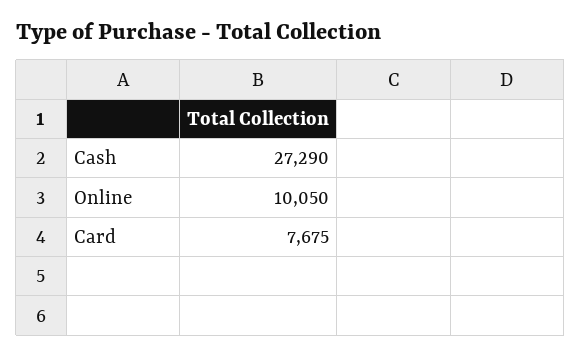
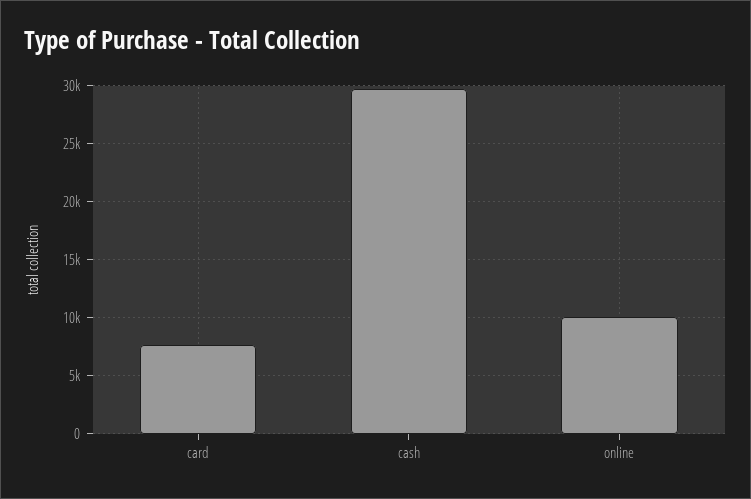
  {
-   "Cash": 27290,
+   "Cash": 30000,
    "Online": 10050,
    "Card": 7675
  }

